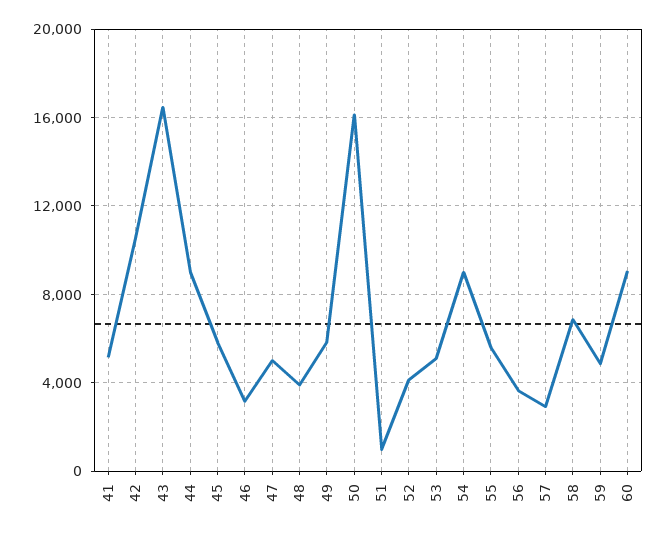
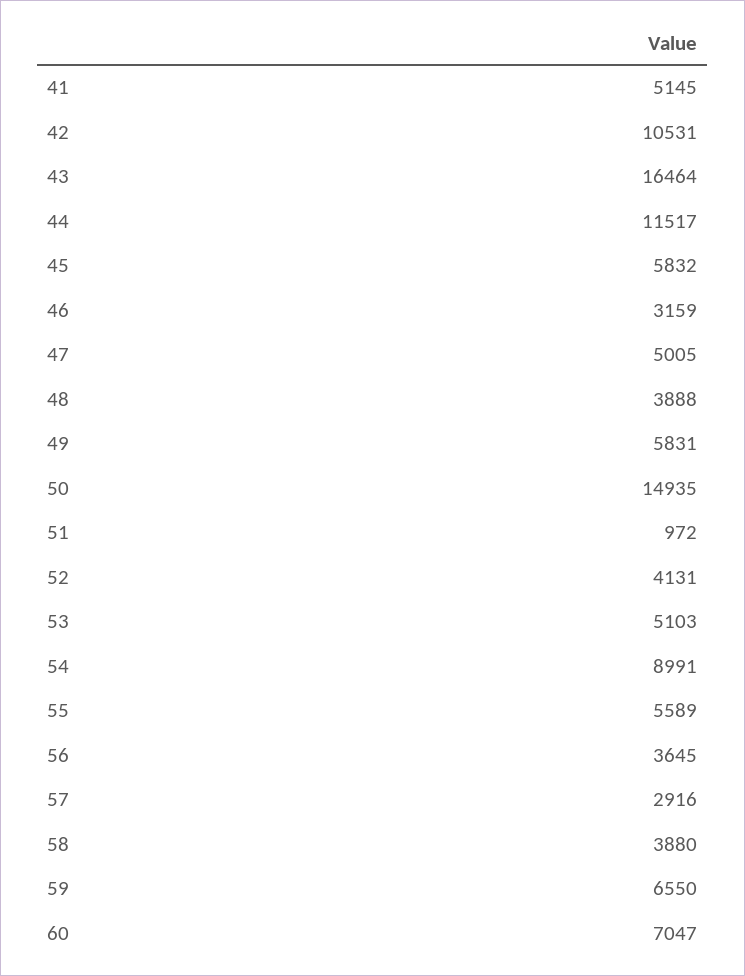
  {
    "41": 5145,
    "42": 10531,
    "43": 16464,
-   "44": 9000,
+   "44": 11517,
    "45": 5832,
    "46": 3159,
    "47": 5005,
    "48": 3888,
    "49": 5831,
-   "50": 16000,
+   "50": 14935,
    "51": 972,
    "52": 4131,
    "53": 5103,
    "54": 8991,
    "55": 5589,
    "56": 3645,
    "57": 2916,
-   "58": 7000,
+   "58": 3880,
-   "59": 5000,
+   "59": 6550,
-   "60": 9000
+   "60": 7047
  }

